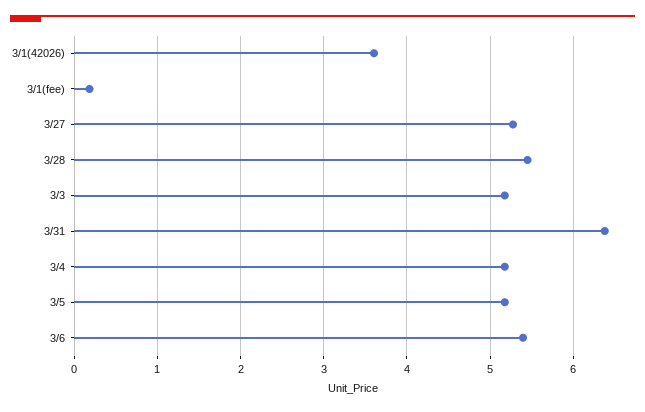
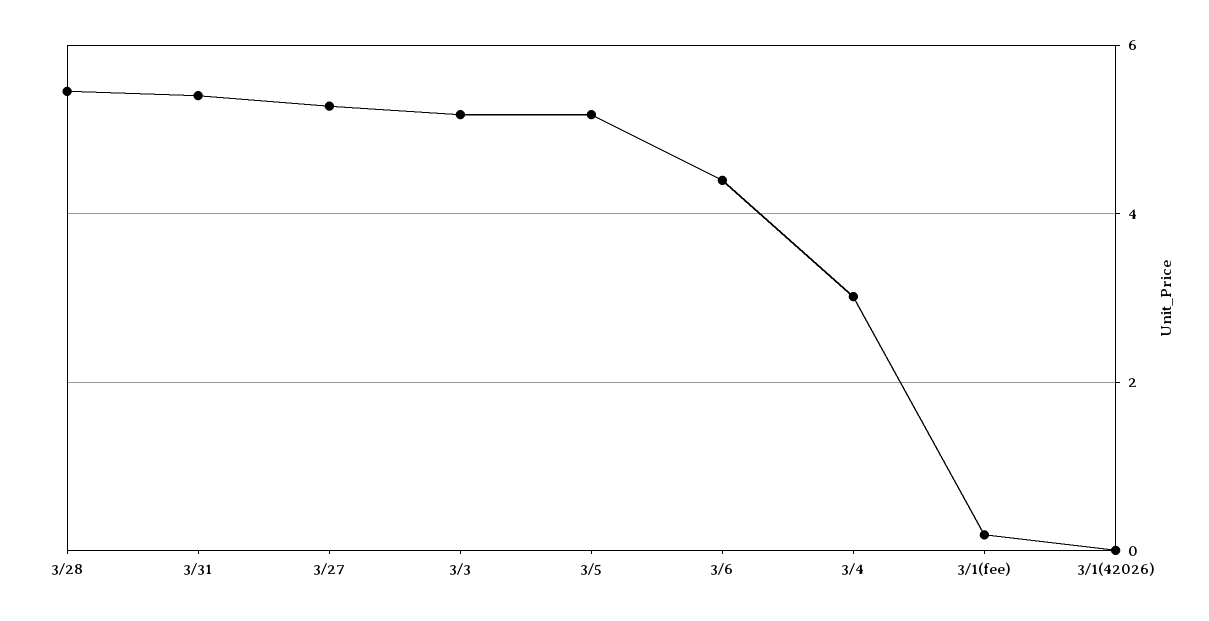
  {
-   "3/1(42026)": 3.6,
+   "3/1(42026)": 0,
    "3/1(fee)": 0.2,
    "3/27": 5.3,
    "3/28": 5.5,
    "3/3": 5.2,
-   "3/31": 6.4,
+   "3/31": 5.4,
-   "3/4": 5.2,
+   "3/4": 3,
    "3/5": 5.2,
-   "3/6": 5.4
+   "3/6": 4.4
  }

